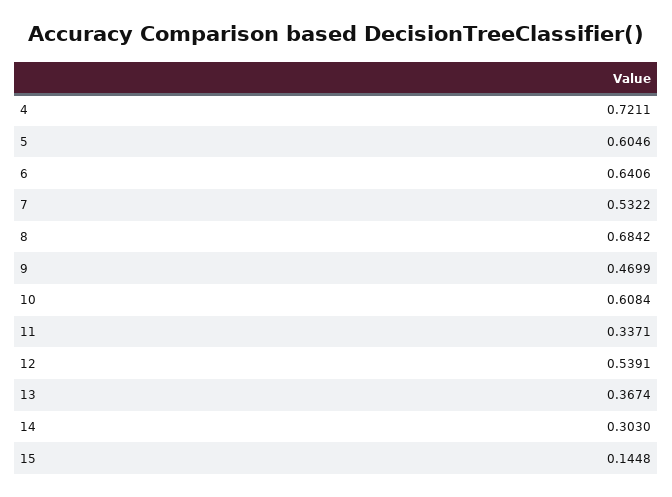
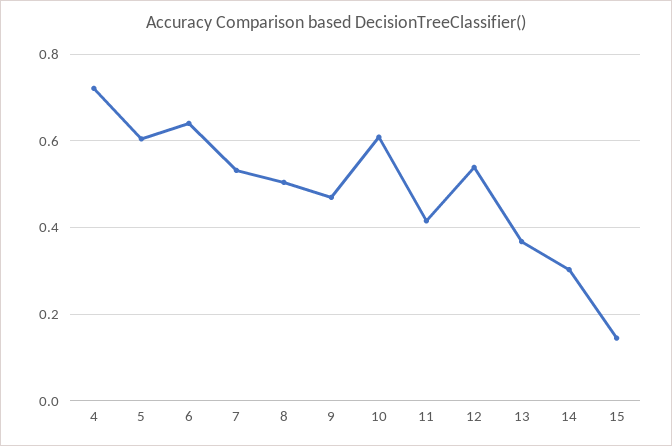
  {
    "4": 0.7211,
    "5": 0.6046,
    "6": 0.6406,
    "7": 0.5322,
-   "8": 0.6842,
+   "8": 0.5,
    "9": 0.4699,
    "10": 0.6084,
-   "11": 0.3371,
+   "11": 0.42,
    "12": 0.5391,
    "13": 0.3674,
    "14": 0.303,
    "15": 0.1448
  }

